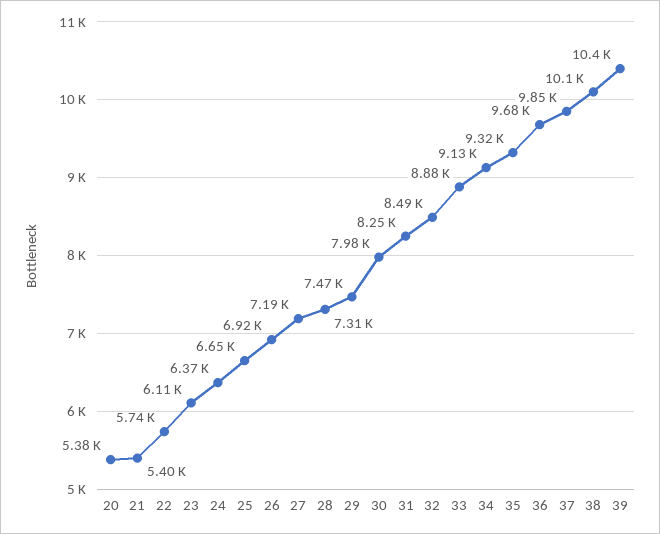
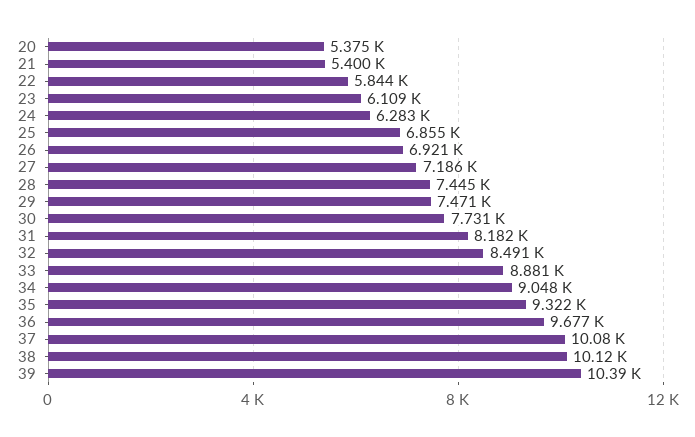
  {
    "20": 5375,
    "21": 5400,
-   "22": 5740,
+   "22": 5844,
    "23": 6109,
-   "24": 6370,
+   "24": 6283,
-   "25": 6650,
+   "25": 6855,
    "26": 6921,
    "27": 7186,
-   "28": 7310,
+   "28": 7445,
    "29": 7471,
-   "30": 7980,
+   "30": 7731,
-   "31": 8250,
+   "31": 8182,
    "32": 8491,
    "33": 8881,
-   "34": 9130,
+   "34": 9048,
    "35": 9322,
    "36": 9677,
-   "37": 9850,
+   "37": 10080,
    "38": 10120,
    "39": 10390
  }

